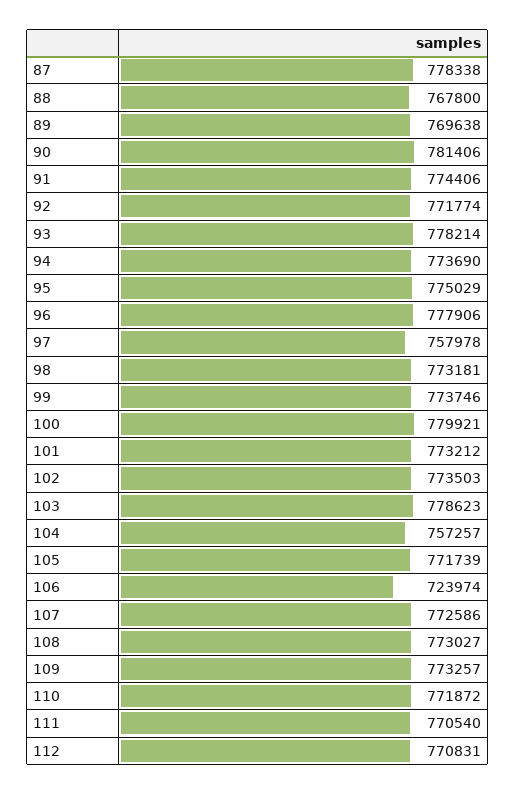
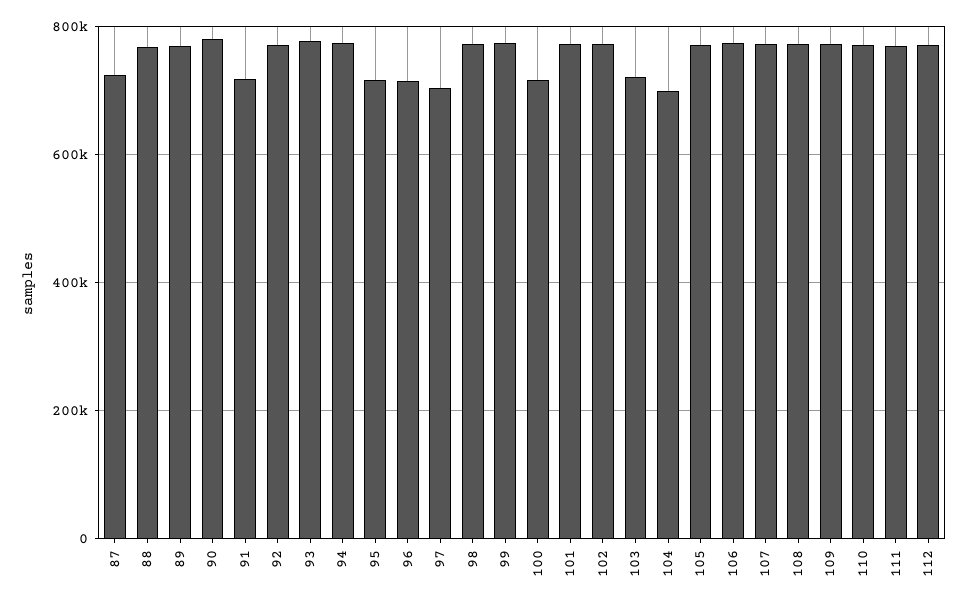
  {
-   "87": 778338,
+   "87": 720000,
    "88": 767800,
    "89": 769638,
    "90": 781406,
-   "91": 774406,
+   "91": 720000,
    "92": 771774,
    "93": 778214,
    "94": 773690,
-   "95": 775029,
+   "95": 720000,
-   "96": 777906,
+   "96": 720000,
-   "97": 757978,
+   "97": 700000,
    "98": 773181,
    "99": 773746,
-   "100": 779921,
+   "100": 720000,
    "101": 773212,
    "102": 773503,
-   "103": 778623,
+   "103": 720000,
-   "104": 757257,
+   "104": 700000,
    "105": 771739,
-   "106": 723974,
+   "106": 780000,
    "107": 772586,
    "108": 773027,
    "109": 773257,
    "110": 771872,
    "111": 770540,
    "112": 770831
  }

